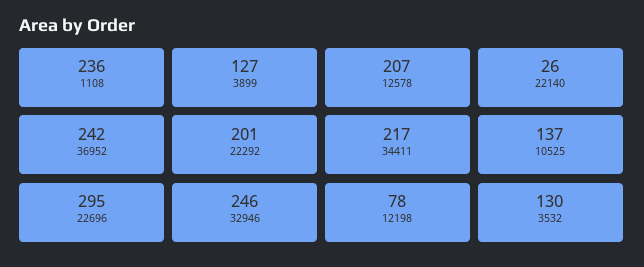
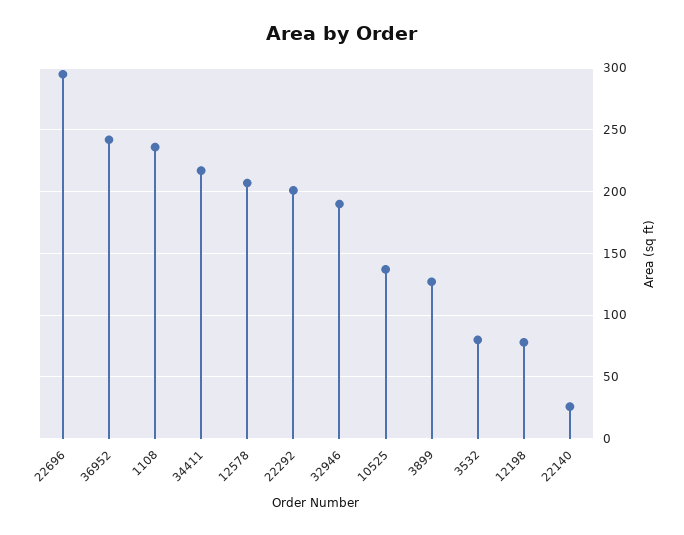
  {
    "1108": 236,
    "3899": 127,
    "12578": 207,
    "22140": 26,
    "36952": 242,
    "22292": 201,
    "34411": 217,
    "10525": 137,
    "22696": 295,
-   "32946": 246,
+   "32946": 190,
    "12198": 78,
-   "3532": 130
+   "3532": 80
  }

